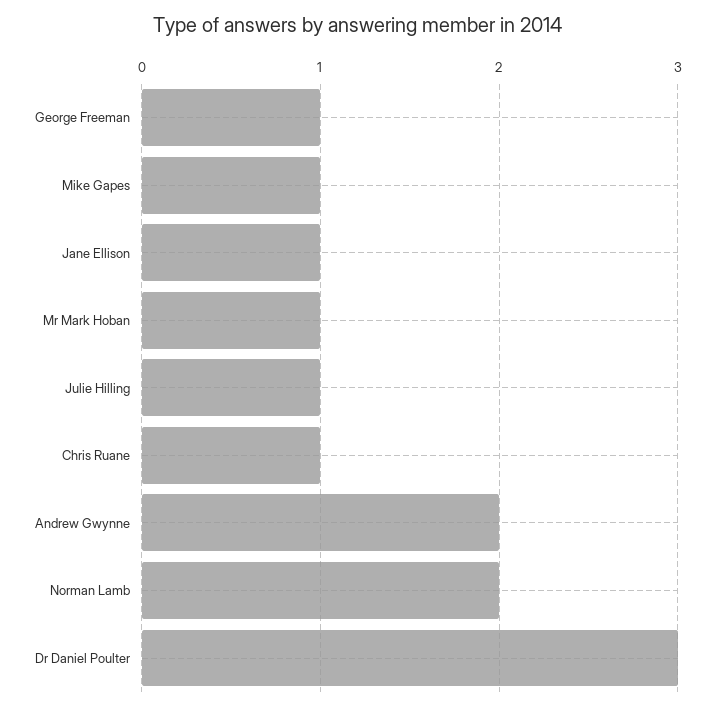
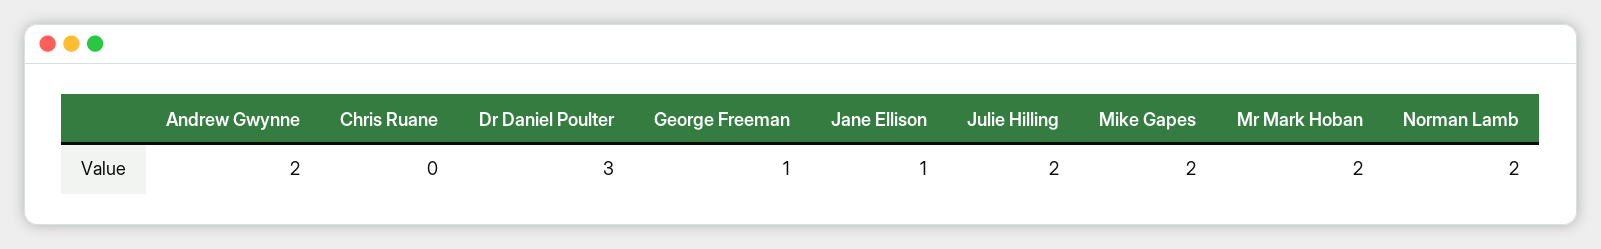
  {
    "George Freeman": 1,
-   "Mike Gapes": 1,
+   "Mike Gapes": 2,
    "Jane Ellison": 1,
-   "Mr Mark Hoban": 1,
+   "Mr Mark Hoban": 2,
-   "Julie Hilling": 1,
+   "Julie Hilling": 2,
-   "Chris Ruane": 1,
+   "Chris Ruane": 0,
    "Andrew Gwynne": 2,
    "Norman Lamb": 2,
    "Dr Daniel Poulter": 3
  }

